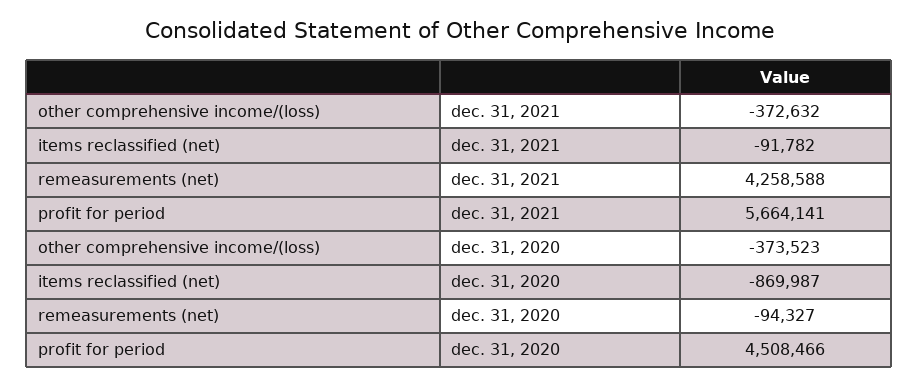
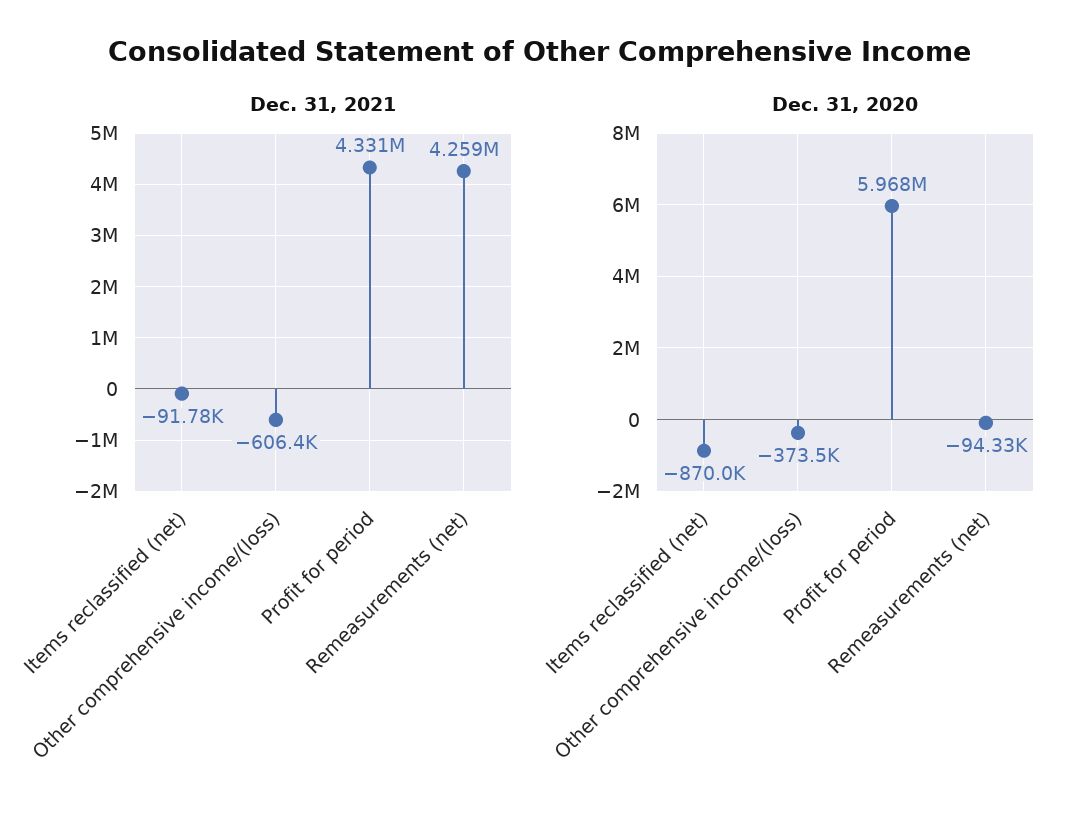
  {
    "dec. 31, 2021": {
-     "other comprehensive income/(loss)": -372632,
+     "other comprehensive income/(loss)": -606400,
      "items reclassified (net)": -91782,
      "remeasurements (net)": 4258588,
-     "profit for period": 5664141
+     "profit for period": 4331000
    },
    "dec. 31, 2020": {
      "other comprehensive income/(loss)": -373523,
      "items reclassified (net)": -869987,
      "remeasurements (net)": -94327,
-     "profit for period": 4508466
+     "profit for period": 5968000
    }
  }

